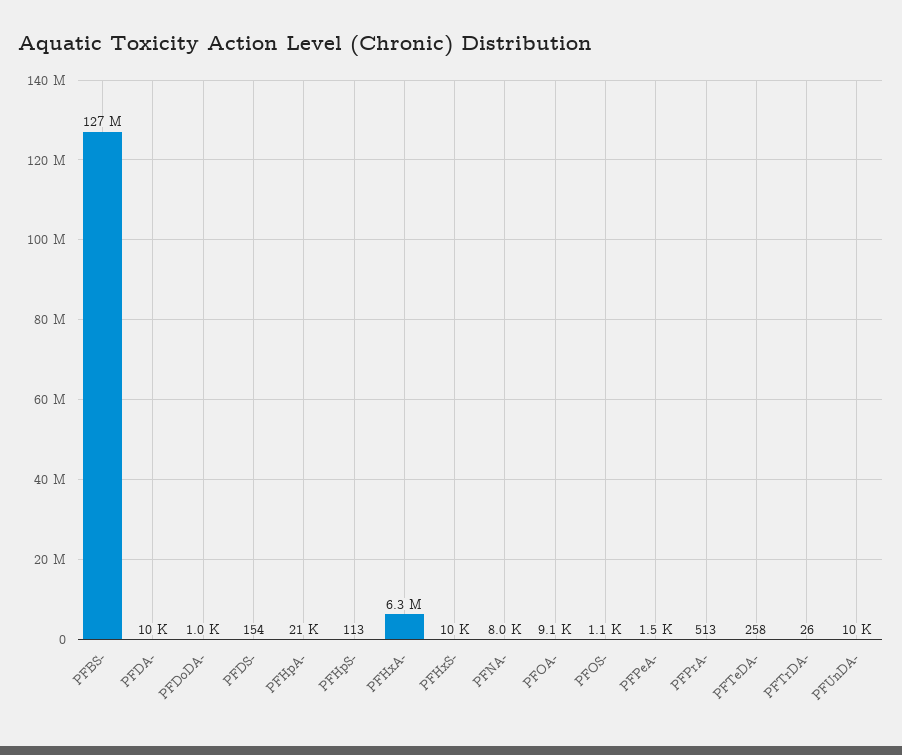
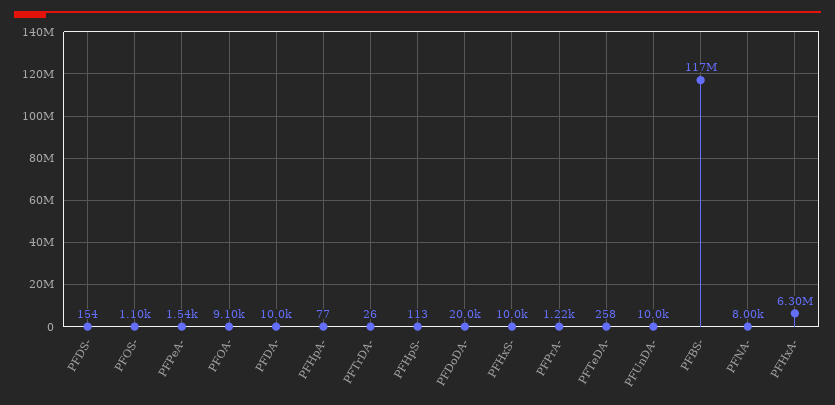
  {
-   "PFBS-": 127000000,
+   "PFBS-": 117000000,
    "PFDA-": 10000,
-   "PFDoDA-": 1000,
+   "PFDoDA-": 20000,
    "PFDS-": 154,
-   "PFHpA-": 21000,
+   "PFHpA-": 77,
    "PFHpS-": 113,
    "PFHxA-": 6300000,
    "PFHxS-": 10000,
    "PFNA-": 8000,
    "PFOA-": 9100,
    "PFOS-": 1100,
    "PFPeA-": 1540,
-   "PFPrA-": 513,
+   "PFPrA-": 1220,
    "PFTeDA-": 258,
    "PFTrDA-": 26,
    "PFUnDA-": 10000
  }

